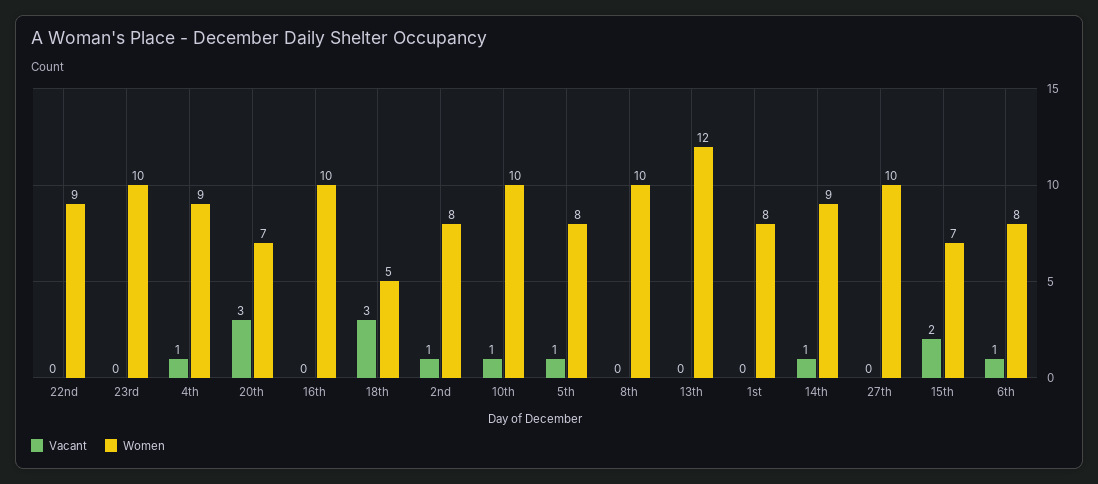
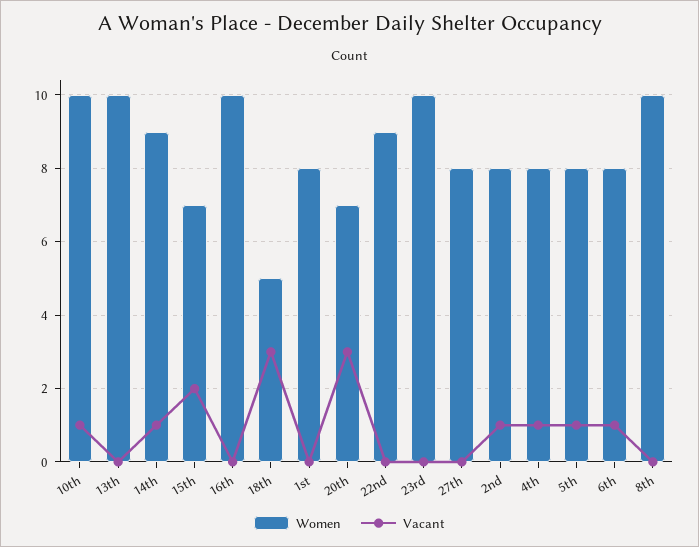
  {
    "Vacant": {
      "22nd": 0,
      "23rd": 0,
      "4th": 1,
      "20th": 3,
      "16th": 0,
      "18th": 3,
      "2nd": 1,
      "10th": 1,
      "5th": 1,
      "8th": 0,
      "13th": 0,
      "1st": 0,
      "14th": 1,
      "27th": 0,
      "15th": 2,
      "6th": 1
    },
    "Women": {
      "22nd": 9,
      "23rd": 10,
-     "4th": 9,
+     "4th": 8,
      "20th": 7,
      "16th": 10,
      "18th": 5,
      "2nd": 8,
      "10th": 10,
      "5th": 8,
      "8th": 10,
-     "13th": 12,
+     "13th": 10,
      "1st": 8,
      "14th": 9,
-     "27th": 10,
+     "27th": 8,
      "15th": 7,
      "6th": 8
    }
  }

